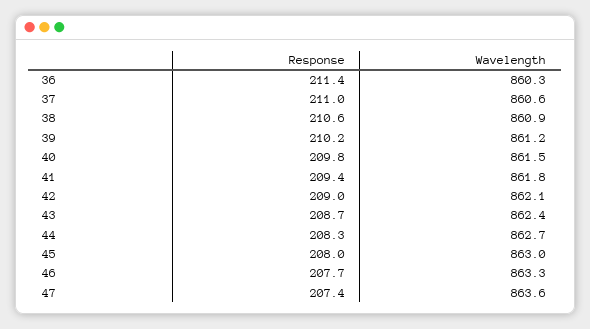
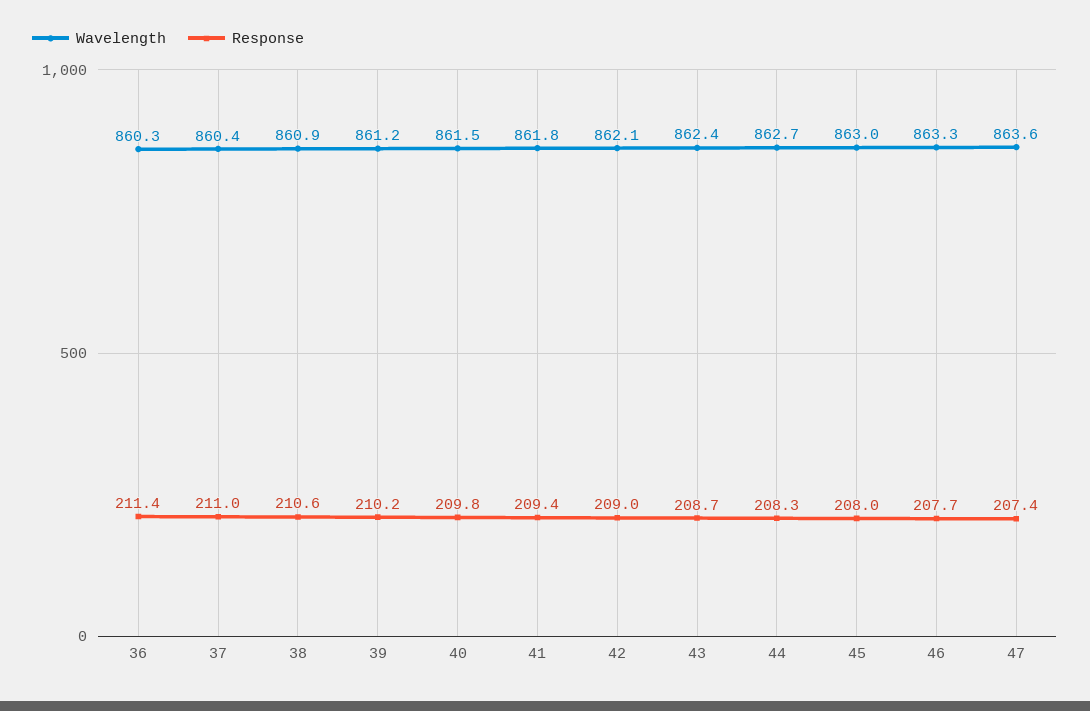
  {
    "Response": {
      "36": 211.4,
      "37": 211,
      "38": 210.6,
      "39": 210.2,
      "40": 209.8,
      "41": 209.4,
      "42": 209,
      "43": 208.7,
      "44": 208.3,
      "45": 208,
      "46": 207.7,
      "47": 207.4
    },
    "Wavelength": {
      "36": 860.3,
-     "37": 860.6,
+     "37": 860.4,
      "38": 860.9,
      "39": 861.2,
      "40": 861.5,
      "41": 861.8,
      "42": 862.1,
      "43": 862.4,
      "44": 862.7,
      "45": 863,
      "46": 863.3,
      "47": 863.6
    }
  }

